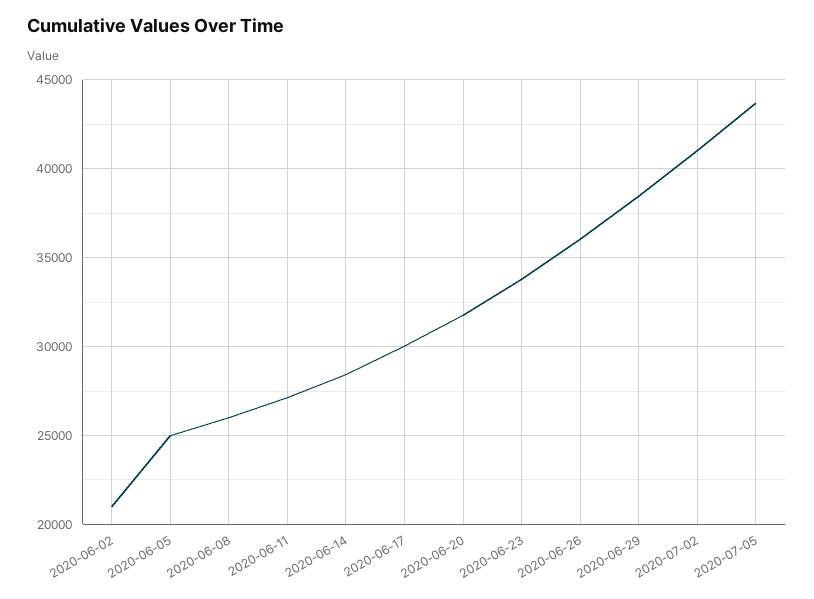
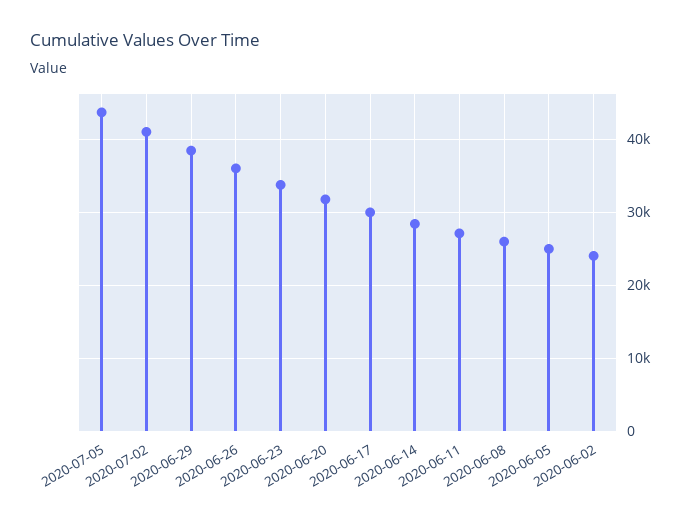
  {
-   "2020-06-02": 21000,
+   "2020-06-02": 24000,
    "2020-06-05": 25000,
    "2020-06-08": 26000,
    "2020-06-11": 27000,
    "2020-06-14": 28500,
    "2020-06-17": 30000,
    "2020-06-20": 32000,
    "2020-06-23": 34000,
    "2020-06-26": 36000,
    "2020-06-29": 38500,
    "2020-07-02": 41000,
    "2020-07-05": 43500
  }

